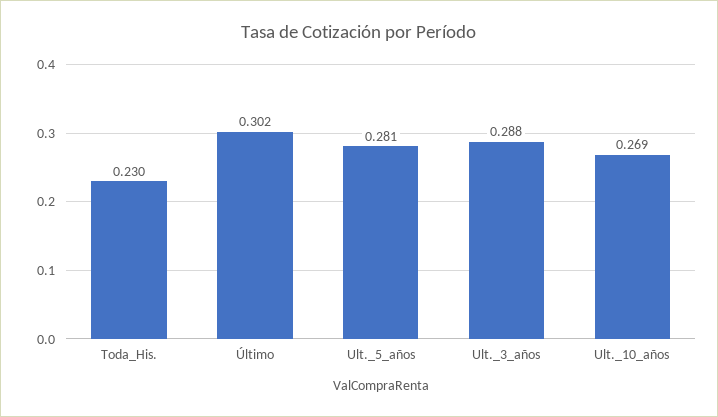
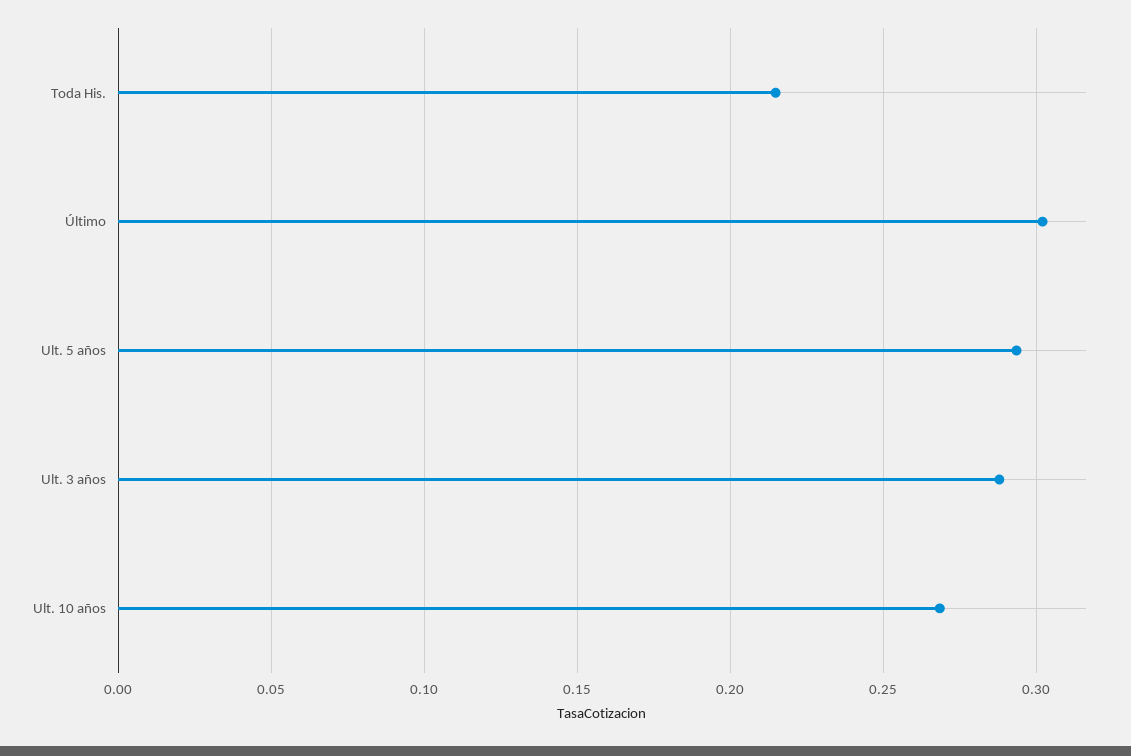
  {
-   "Toda_His.": 0.23,
+   "Toda_His.": 0.215,
    "Último": 0.302,
-   "Ult._5_años": 0.281,
+   "Ult._5_años": 0.295,
    "Ult._3_años": 0.288,
    "Ult._10_años": 0.269
  }

